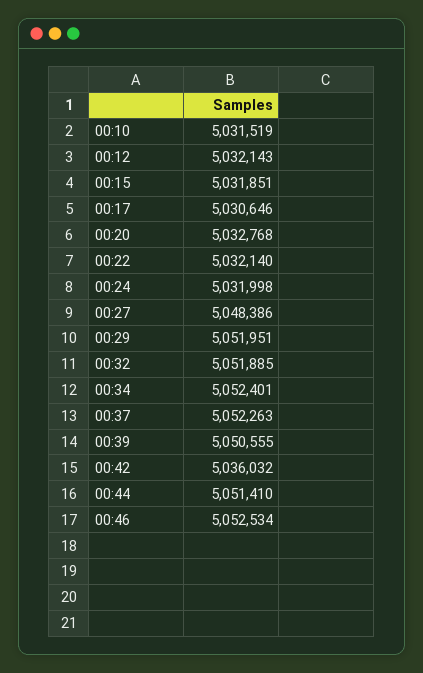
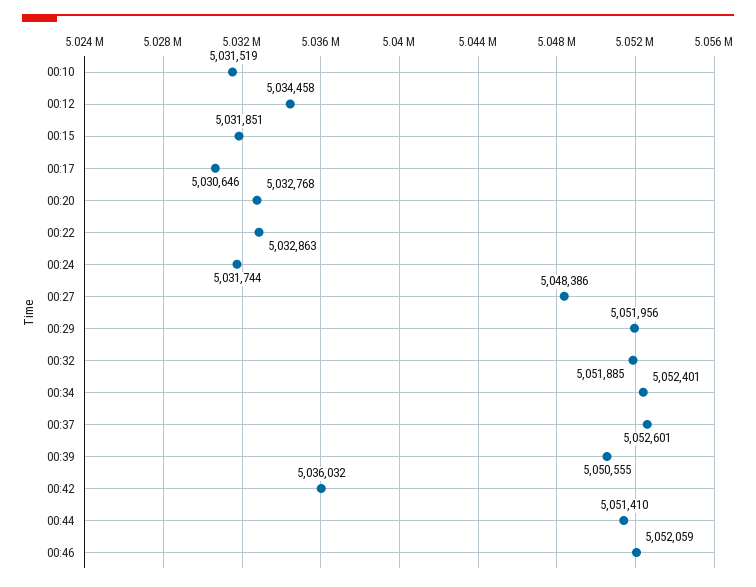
  {
    "00:10": 5031519,
-   "00:12": 5032143,
+   "00:12": 5034458,
    "00:15": 5031851,
    "00:17": 5030646,
    "00:20": 5032768,
-   "00:22": 5032140,
+   "00:22": 5032863,
-   "00:24": 5031998,
+   "00:24": 5031744,
    "00:27": 5048386,
-   "00:29": 5051951,
+   "00:29": 5051956,
    "00:32": 5051885,
    "00:34": 5052401,
-   "00:37": 5052263,
+   "00:37": 5052601,
    "00:39": 5050555,
    "00:42": 5036032,
    "00:44": 5051410,
-   "00:46": 5052534
+   "00:46": 5052059
  }

